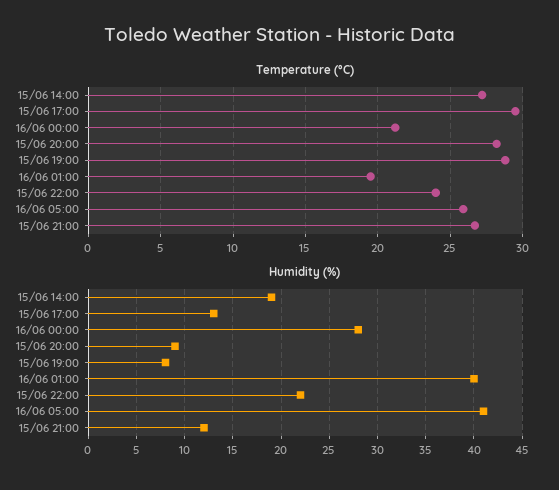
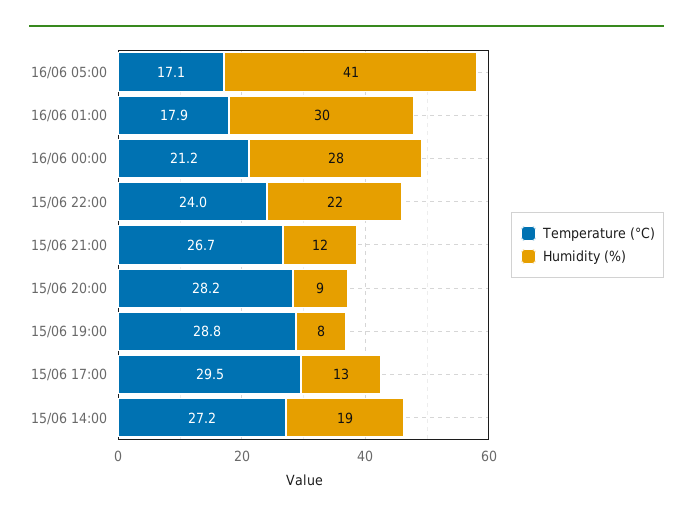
  {
    "Temperature (°C)": {
      "15/06 14:00": 27.2,
      "15/06 17:00": 29.5,
      "16/06 00:00": 21.2,
      "15/06 20:00": 28.2,
      "15/06 19:00": 28.8,
-     "16/06 01:00": 19.5,
+     "16/06 01:00": 17.9,
      "15/06 22:00": 24,
-     "16/06 05:00": 26,
+     "16/06 05:00": 17.1,
      "15/06 21:00": 26.7
    },
    "Humidity (%)": {
      "15/06 14:00": 19,
      "15/06 17:00": 13,
      "16/06 00:00": 28,
      "15/06 20:00": 9,
      "15/06 19:00": 8,
-     "16/06 01:00": 40,
+     "16/06 01:00": 30,
      "15/06 22:00": 22,
      "16/06 05:00": 41,
      "15/06 21:00": 12
    }
  }

